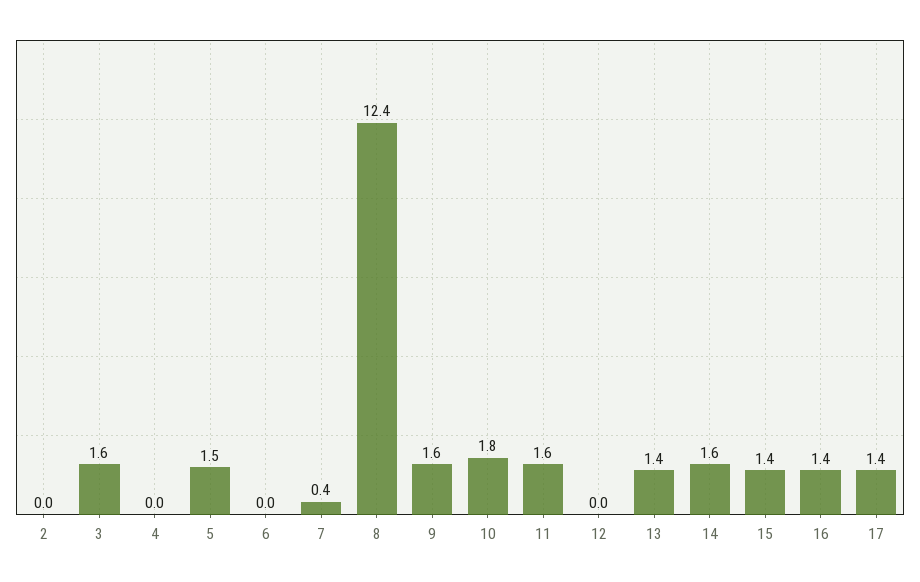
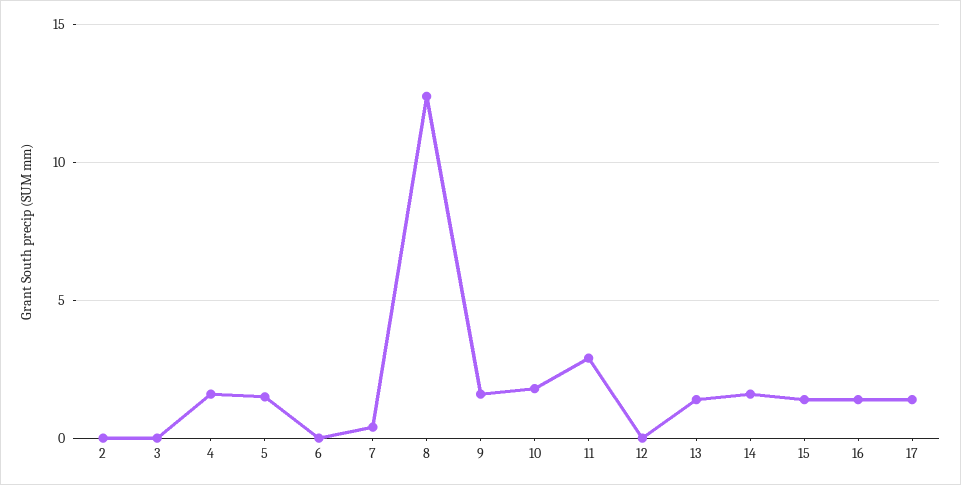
  {
    "2": 0,
-   "3": 1.6,
+   "3": 0,
-   "4": 0,
+   "4": 1.5,
    "5": 1.5,
    "6": 0,
    "7": 0.4,
    "8": 12.4,
    "9": 1.6,
    "10": 1.8,
-   "11": 1.6,
+   "11": 3,
    "12": 0,
    "13": 1.4,
    "14": 1.6,
    "15": 1.4,
    "16": 1.4,
    "17": 1.4
  }

